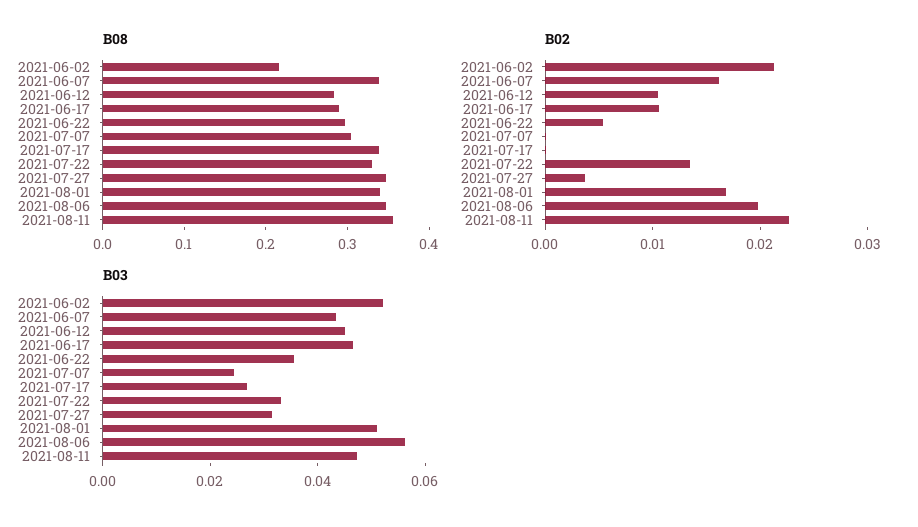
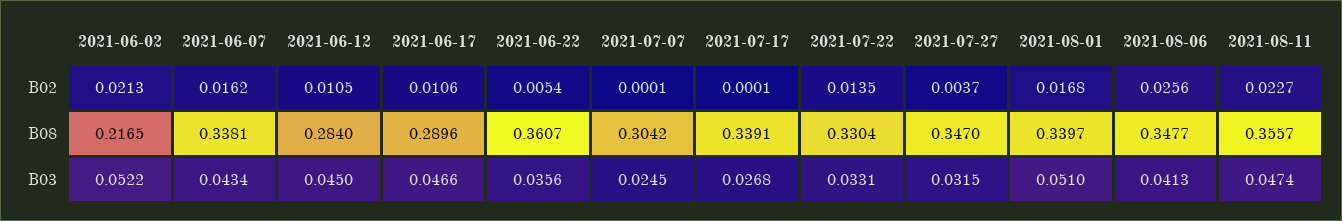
  {
    "B08": {
      "2021-06-02": 0.2165,
      "2021-06-07": 0.3381,
      "2021-06-12": 0.284,
      "2021-06-17": 0.2896,
-     "2021-06-22": 0.3,
+     "2021-06-22": 0.3607,
      "2021-07-07": 0.3042,
      "2021-07-17": 0.3391,
      "2021-07-22": 0.3304,
      "2021-07-27": 0.347,
      "2021-08-01": 0.3397,
      "2021-08-06": 0.3477,
      "2021-08-11": 0.3557
    },
    "B02": {
      "2021-06-02": 0.0213,
      "2021-06-07": 0.0162,
      "2021-06-12": 0.0105,
      "2021-06-17": 0.0106,
      "2021-06-22": 0.0054,
      "2021-07-07": 0.0001,
      "2021-07-17": 0.0001,
      "2021-07-22": 0.0135,
      "2021-07-27": 0.0037,
      "2021-08-01": 0.0168,
-     "2021-08-06": 0.02,
+     "2021-08-06": 0.0256,
      "2021-08-11": 0.0227
    },
    "B03": {
      "2021-06-02": 0.0522,
      "2021-06-07": 0.0434,
      "2021-06-12": 0.045,
      "2021-06-17": 0.0466,
      "2021-06-22": 0.0356,
      "2021-07-07": 0.0245,
      "2021-07-17": 0.0268,
      "2021-07-22": 0.0331,
      "2021-07-27": 0.0315,
      "2021-08-01": 0.051,
-     "2021-08-06": 0.055,
+     "2021-08-06": 0.0413,
      "2021-08-11": 0.0474
    }
  }

